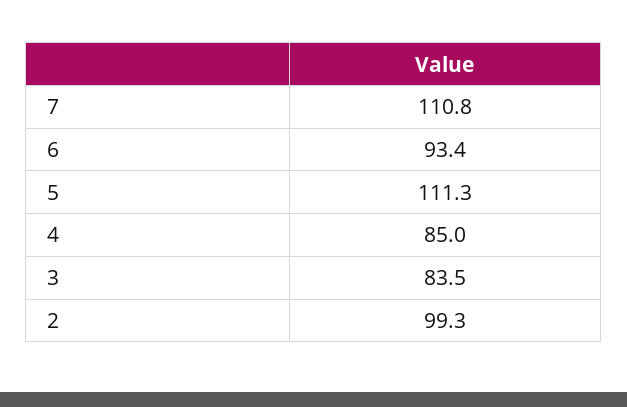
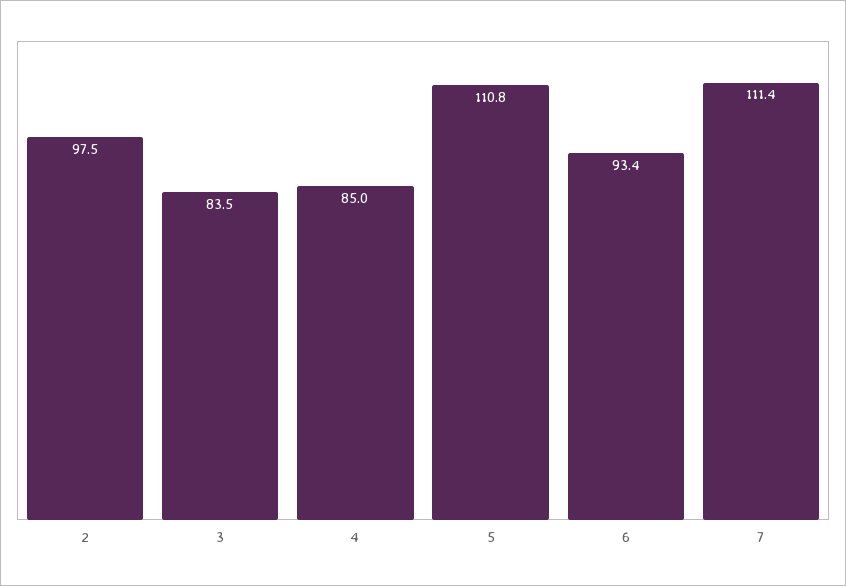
  {
-   "7": 110.8,
+   "7": 111.4,
    "6": 93.4,
-   "5": 111.3,
+   "5": 110.8,
    "4": 85,
    "3": 83.5,
-   "2": 99.3
+   "2": 97.5
  }

